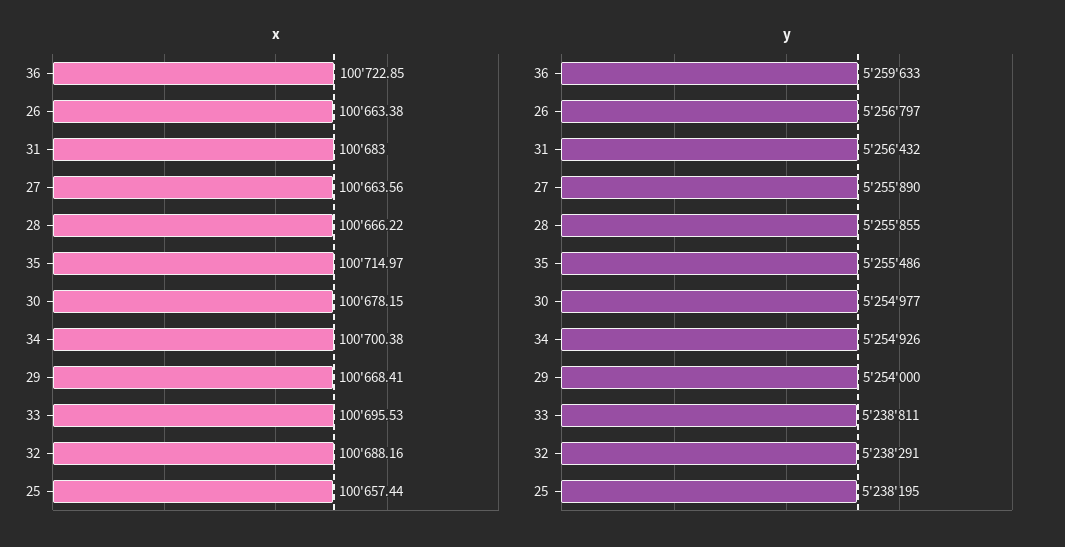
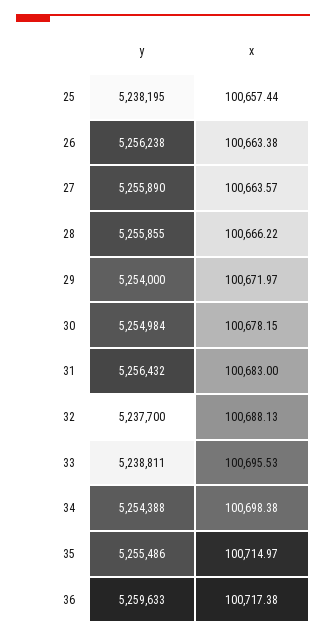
  {
    "x": {
-     "36": 100722.85,
+     "36": 100717.38,
      "26": 100663.38,
      "31": 100683,
-     "27": 100663.56,
+     "27": 100663.57,
      "28": 100666.22,
      "35": 100714.97,
      "30": 100678.15,
-     "34": 100700.38,
+     "34": 100698.38,
-     "29": 100668.41,
+     "29": 100671.97,
      "33": 100695.53,
-     "32": 100688.16,
+     "32": 100688.13,
      "25": 100657.44
    },
    "y": {
      "36": 5259633,
-     "26": 5256797,
+     "26": 5256238,
      "31": 5256432,
      "27": 5255890,
      "28": 5255855,
      "35": 5255486,
-     "30": 5254977,
+     "30": 5254984,
-     "34": 5254926,
+     "34": 5254388,
      "29": 5254000,
      "33": 5238811,
-     "32": 5238291,
+     "32": 5237700,
      "25": 5238195
    }
  }

